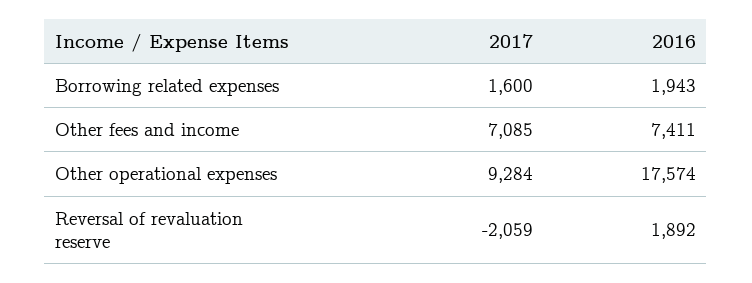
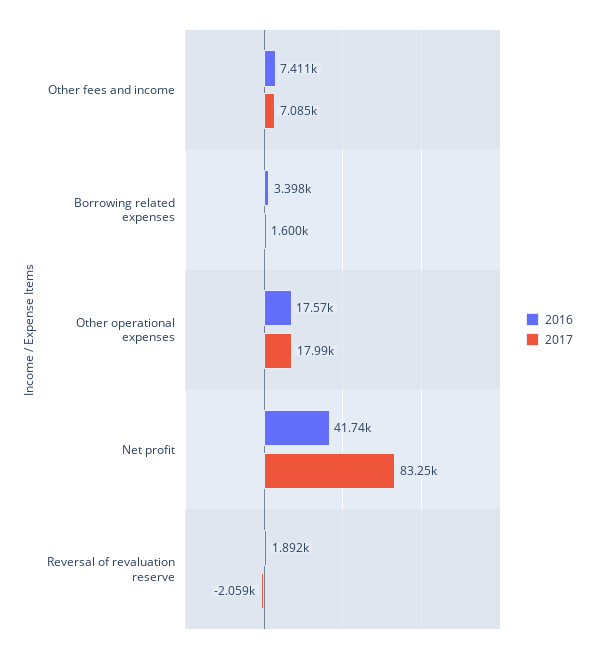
  {
    "2017": {
      "Borrowing related expenses": 1600,
      "Other fees and income": 7085,
-     "Other operational expenses": 9284,
+     "Other operational expenses": 17990,
-     "Reversal of revaluation reserve": -2059
+     "Reversal of revaluation reserve": -2059,
+     "Net profit": 83250
    },
    "2016": {
-     "Borrowing related expenses": 1943,
+     "Borrowing related expenses": 3398,
      "Other fees and income": 7411,
      "Other operational expenses": 17574,
-     "Reversal of revaluation reserve": 1892
+     "Reversal of revaluation reserve": 1892,
+     "Net profit": 41740
    }
  }

